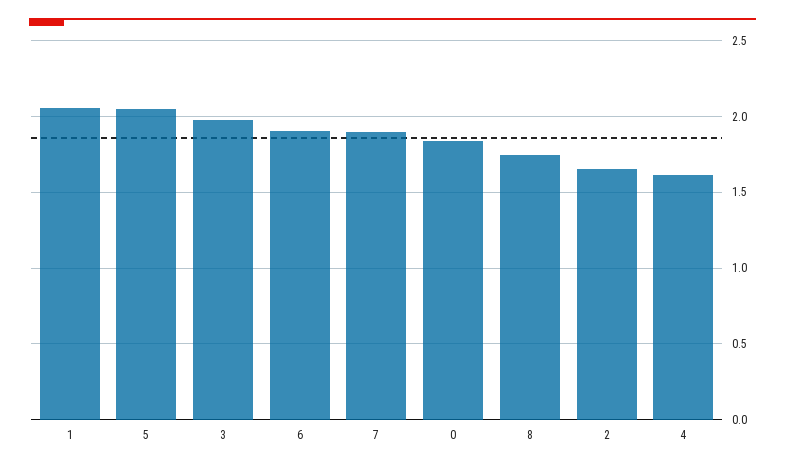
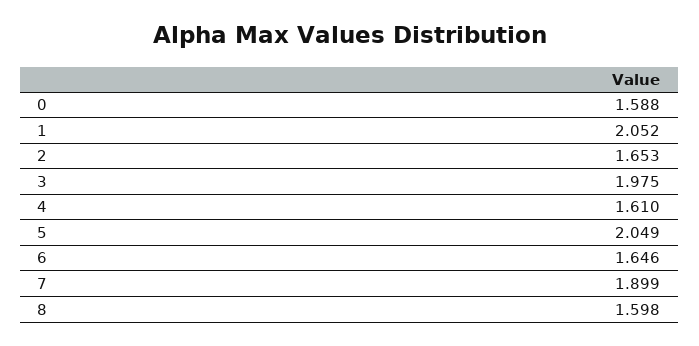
  {
    "1": 2.052,
    "5": 2.049,
    "3": 1.975,
-   "6": 1.9,
+   "6": 1.646,
    "7": 1.899,
-   "0": 1.85,
+   "0": 1.588,
-   "8": 1.75,
+   "8": 1.598,
    "2": 1.653,
    "4": 1.61
  }

